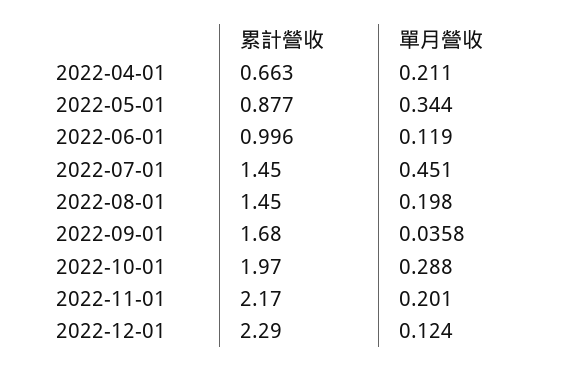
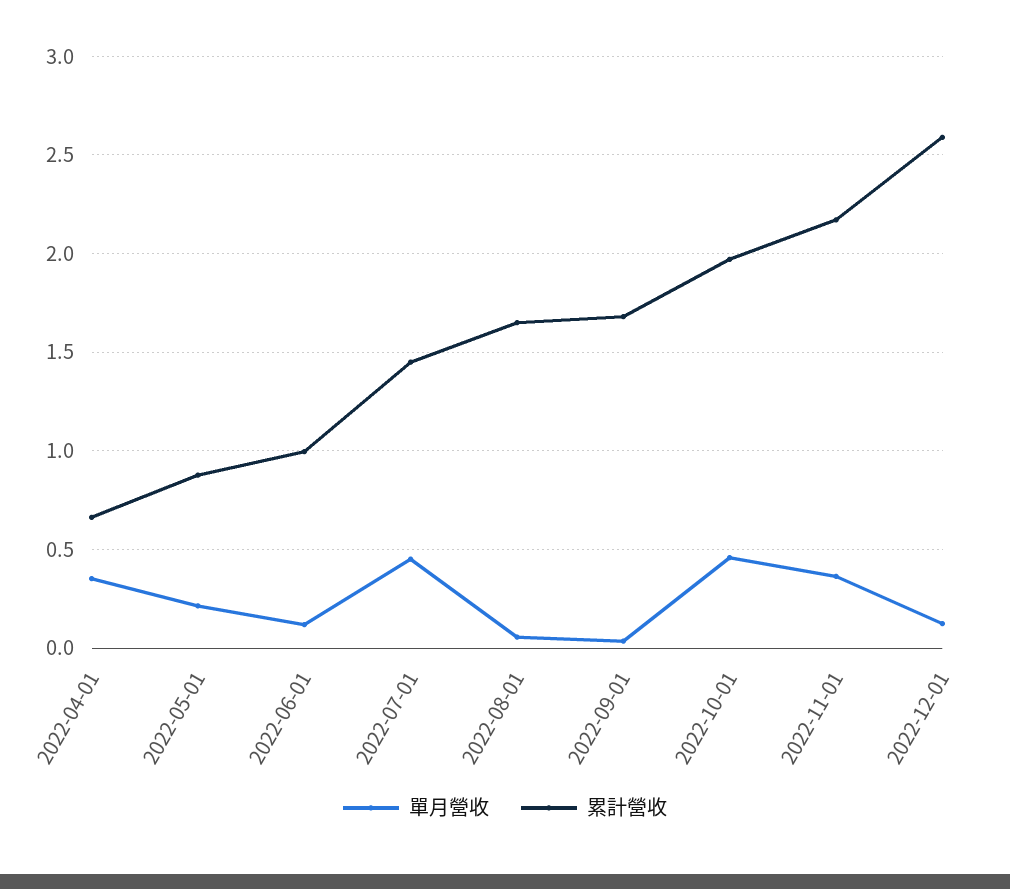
  {
    "累計營收": {
      "2022-04-01": 0.663,
      "2022-05-01": 0.877,
      "2022-06-01": 0.996,
      "2022-07-01": 1.45,
-     "2022-08-01": 1.45,
+     "2022-08-01": 1.65,
      "2022-09-01": 1.68,
      "2022-10-01": 1.97,
      "2022-11-01": 2.17,
-     "2022-12-01": 2.29
+     "2022-12-01": 2.6
    },
    "單月營收": {
-     "2022-04-01": 0.211,
+     "2022-04-01": 0.35,
-     "2022-05-01": 0.344,
+     "2022-05-01": 0.2,
      "2022-06-01": 0.119,
      "2022-07-01": 0.451,
-     "2022-08-01": 0.198,
+     "2022-08-01": 0.05,
      "2022-09-01": 0.0358,
-     "2022-10-01": 0.288,
+     "2022-10-01": 0.45,
-     "2022-11-01": 0.201,
+     "2022-11-01": 0.35,
      "2022-12-01": 0.124
    }
  }

